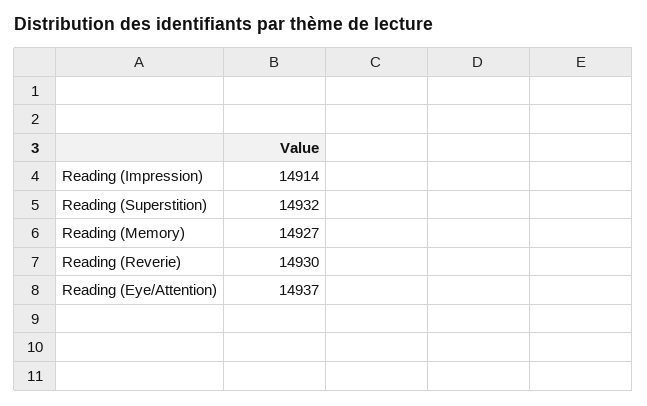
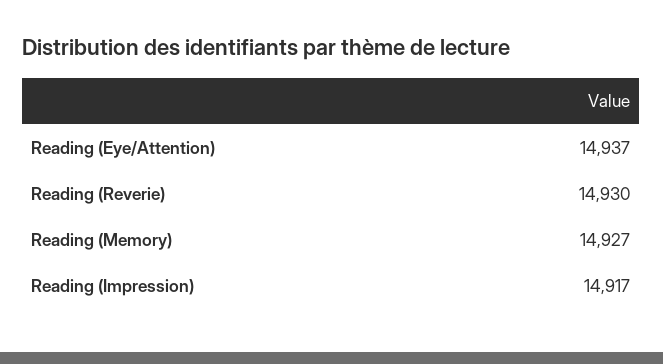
  {
-   "Reading (Impression)": 14914,
+   "Reading (Impression)": 14917,
-   "Reading (Superstition)": 14932,
    "Reading (Memory)": 14927,
    "Reading (Reverie)": 14930,
    "Reading (Eye/Attention)": 14937
  }

